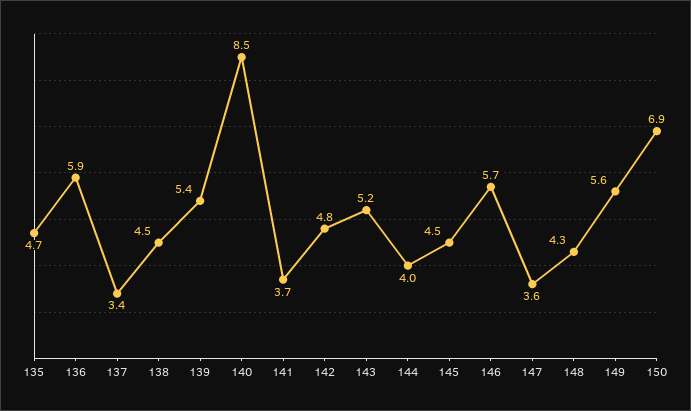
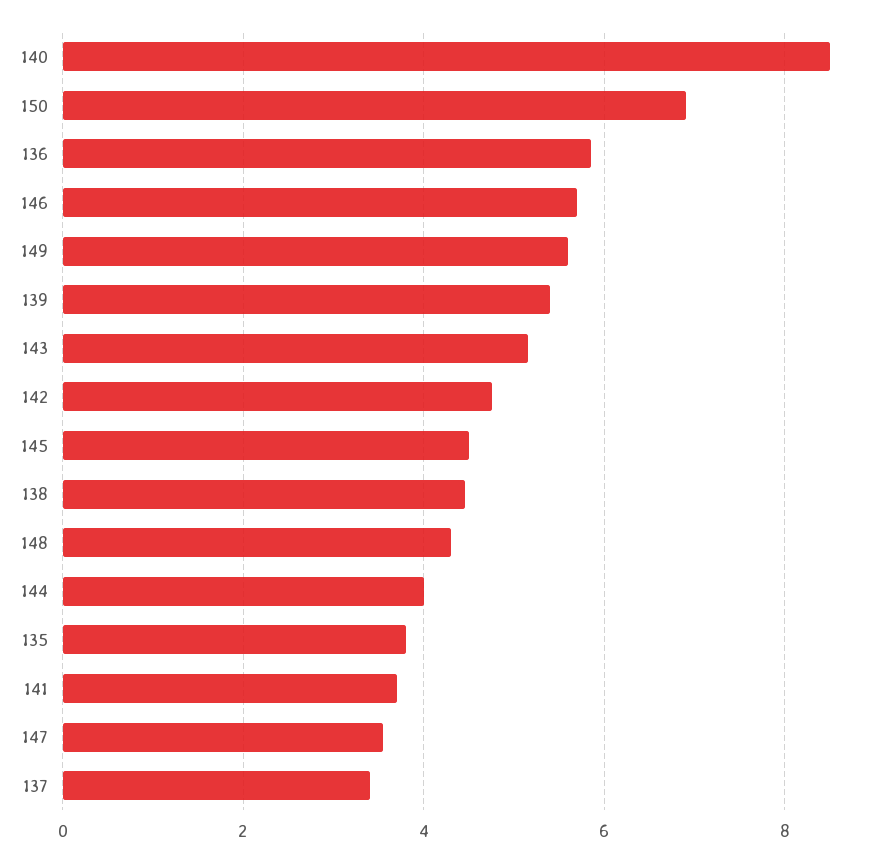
  {
-   "135": 4.7,
+   "135": 3.8,
    "136": 5.9,
    "137": 3.4,
    "138": 4.5,
    "139": 5.4,
    "140": 8.5,
    "141": 3.7,
    "142": 4.8,
    "143": 5.2,
    "144": 4,
    "145": 4.5,
    "146": 5.7,
    "147": 3.6,
    "148": 4.3,
    "149": 5.6,
    "150": 6.9
  }

